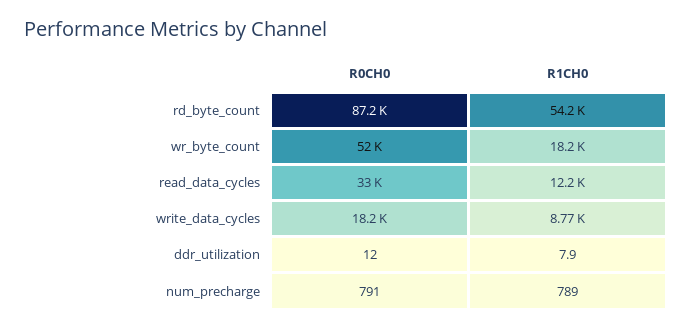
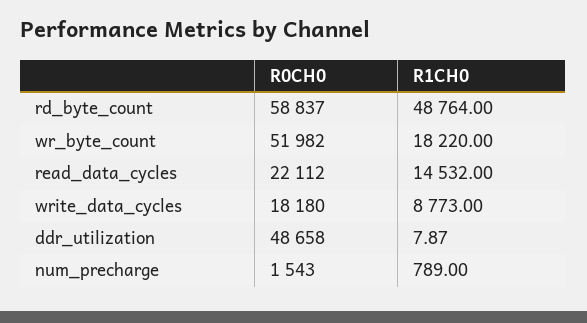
  {
    "R0CH0": {
-     "rd_byte_count": 87200,
+     "rd_byte_count": 58837,
      "wr_byte_count": 51982,
-     "read_data_cycles": 33000,
+     "read_data_cycles": 22112,
      "write_data_cycles": 18180,
-     "ddr_utilization": 12,
+     "ddr_utilization": 48658,
-     "num_precharge": 791
+     "num_precharge": 1543
    },
    "R1CH0": {
-     "rd_byte_count": 54200,
+     "rd_byte_count": 48764,
      "wr_byte_count": 18220,
-     "read_data_cycles": 12200,
+     "read_data_cycles": 14532,
      "write_data_cycles": 8773,
      "ddr_utilization": 7.87,
      "num_precharge": 789
    }
  }

